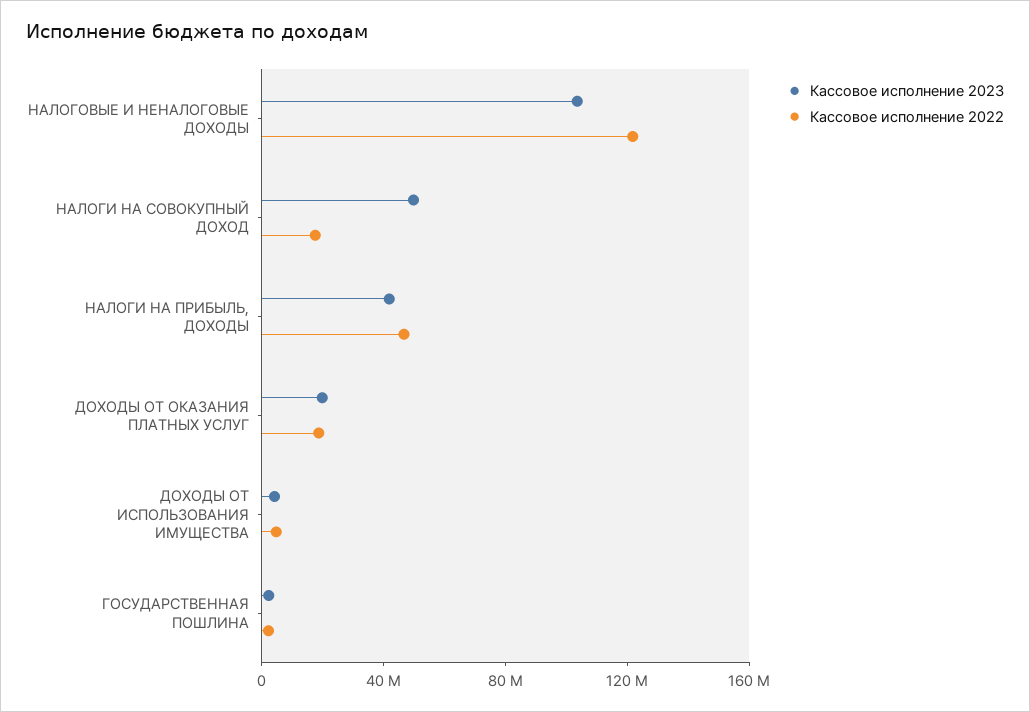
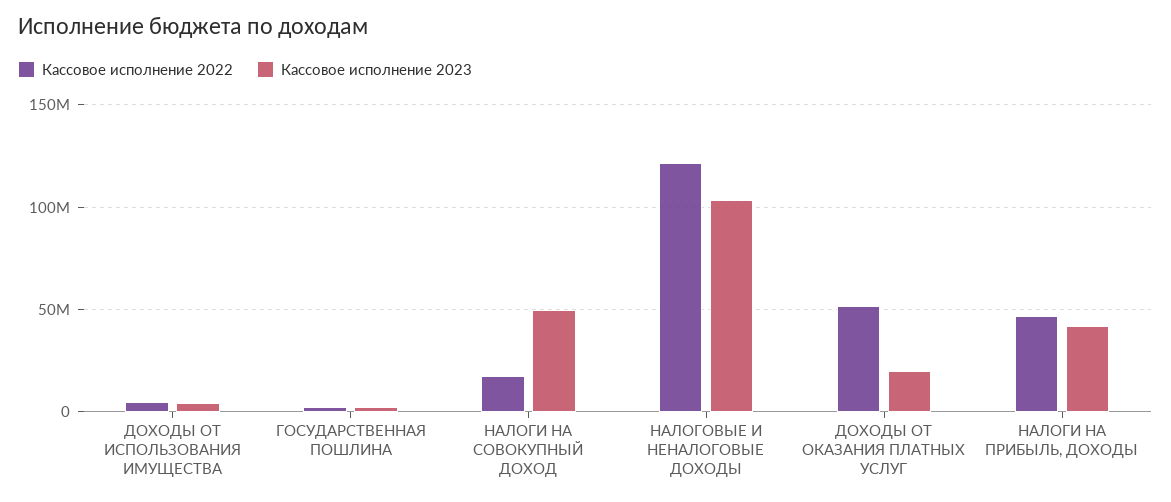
  {
    "Кассовое исполнение 2023": {
      "НАЛОГОВЫЕ И НЕНАЛОГОВЫЕ ДОХОДЫ": 105000000,
      "НАЛОГИ НА СОВОКУПНЫЙ ДОХОД": 50000000,
      "НАЛОГИ НА ПРИБЫЛЬ, ДОХОДЫ": 40000000,
      "ДОХОДЫ ОТ ОКАЗАНИЯ ПЛАТНЫХ УСЛУГ": 20000000,
      "ДОХОДЫ ОТ ИСПОЛЬЗОВАНИЯ ИМУЩЕСТВА": 5000000,
      "ГОСУДАРСТВЕННАЯ ПОШЛИНА": 0
    },
    "Кассовое исполнение 2022": {
      "НАЛОГОВЫЕ И НЕНАЛОГОВЫЕ ДОХОДЫ": 120000000,
      "НАЛОГИ НА СОВОКУПНЫЙ ДОХОД": 20000000,
      "НАЛОГИ НА ПРИБЫЛЬ, ДОХОДЫ": 45000000,
-     "ДОХОДЫ ОТ ОКАЗАНИЯ ПЛАТНЫХ УСЛУГ": 20000000,
+     "ДОХОДЫ ОТ ОКАЗАНИЯ ПЛАТНЫХ УСЛУГ": 50000000,
      "ДОХОДЫ ОТ ИСПОЛЬЗОВАНИЯ ИМУЩЕСТВА": 5000000,
      "ГОСУДАРСТВЕННАЯ ПОШЛИНА": 0
    }
  }

